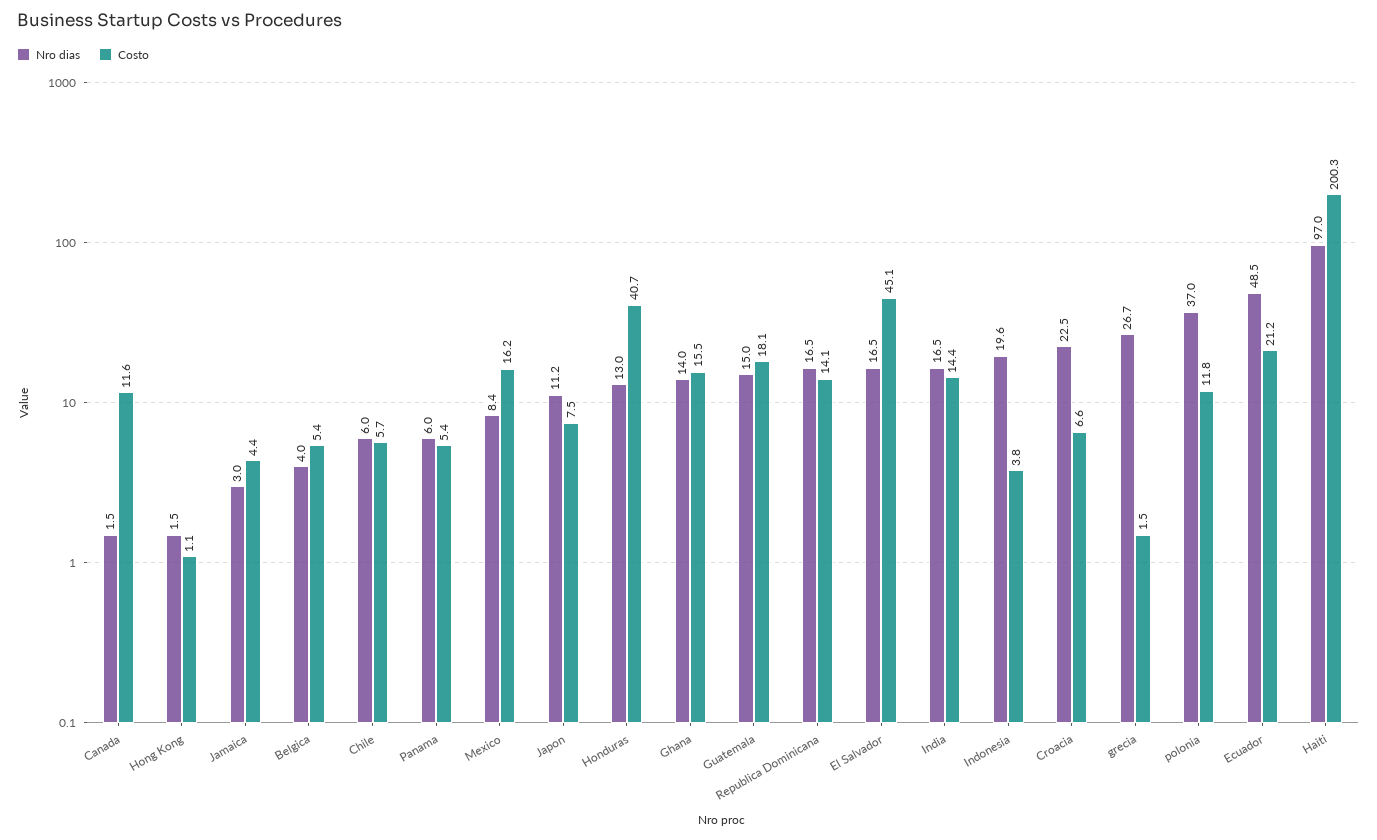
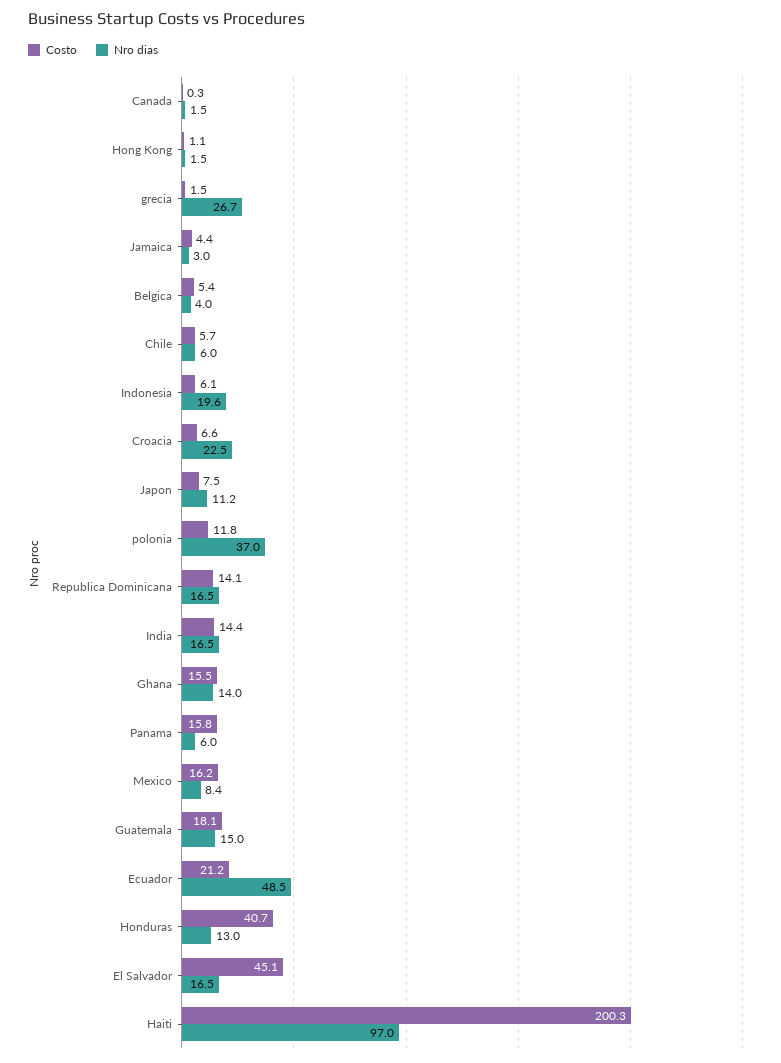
  {
    "Nro dias": {
      "Canada": 1.5,
      "Hong Kong": 1.5,
      "Jamaica": 3,
      "Belgica": 4,
      "Chile": 6,
      "Panama": 6,
      "Mexico": 8.4,
      "Japon": 11.2,
      "Honduras": 13,
      "Ghana": 14,
      "Guatemala": 15,
      "Republica Dominicana": 16.5,
      "El Salvador": 16.5,
      "India": 16.5,
      "Indonesia": 19.6,
      "Croacia": 22.5,
      "grecia": 26.7,
      "polonia": 37,
      "Ecuador": 48.5,
      "Haiti": 97
    },
    "Costo": {
-     "Canada": 11.6,
+     "Canada": 0.3,
      "Hong Kong": 1.1,
      "Jamaica": 4.4,
      "Belgica": 5.4,
      "Chile": 5.7,
-     "Panama": 5.4,
+     "Panama": 15.8,
      "Mexico": 16.2,
      "Japon": 7.5,
      "Honduras": 40.7,
      "Ghana": 15.5,
      "Guatemala": 18.1,
      "Republica Dominicana": 14.1,
      "El Salvador": 45.1,
      "India": 14.4,
-     "Indonesia": 3.8,
+     "Indonesia": 6.1,
      "Croacia": 6.6,
      "grecia": 1.5,
      "polonia": 11.8,
      "Ecuador": 21.2,
      "Haiti": 200.3
    }
  }

